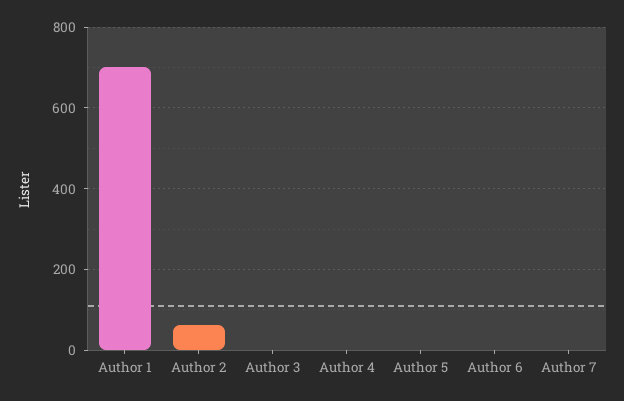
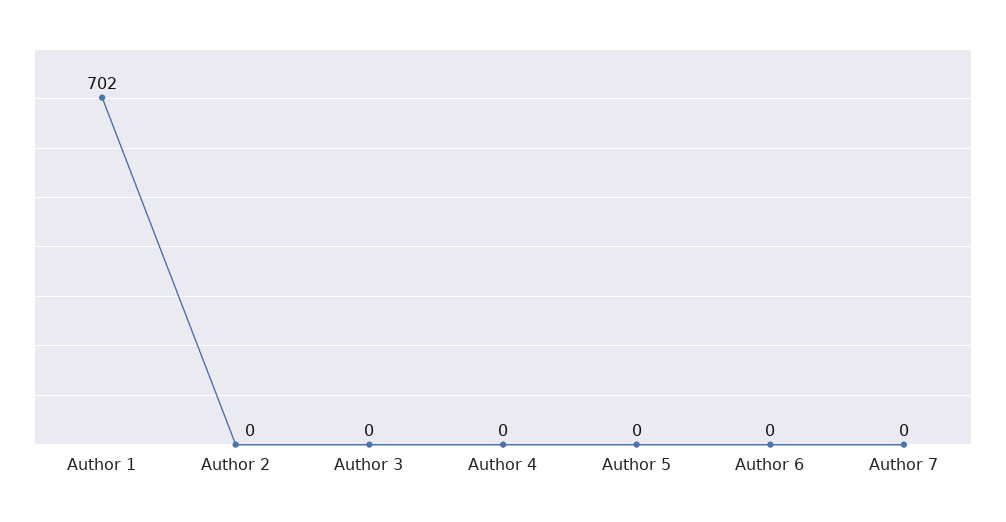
  {
    "Author 1": 702,
-   "Author 2": 60,
+   "Author 2": 0,
    "Author 3": 0,
    "Author 4": 0,
    "Author 5": 0,
    "Author 6": 0,
    "Author 7": 0
  }

